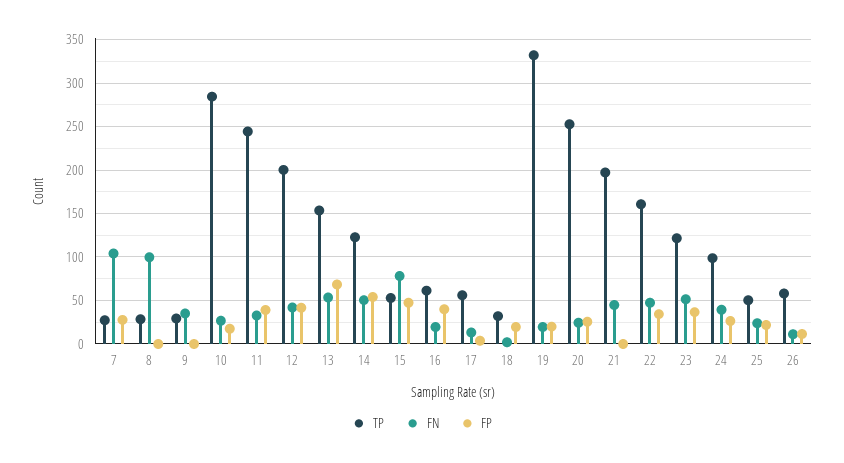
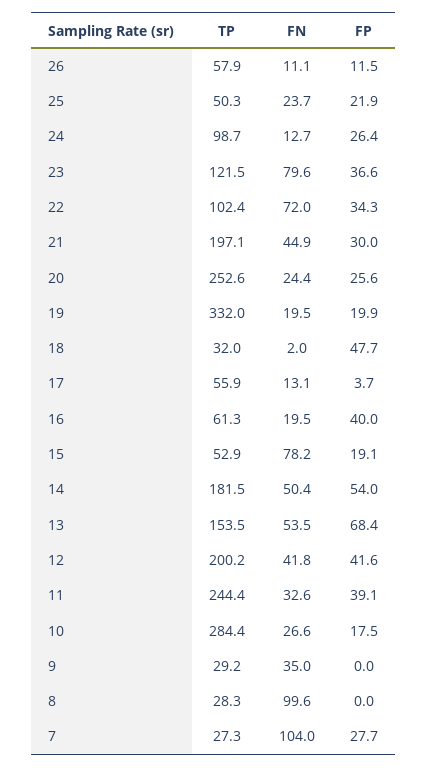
  {
    "TP": {
      "7": 27.3,
      "8": 28.3,
      "9": 29.2,
      "10": 284.4,
      "11": 244.4,
      "12": 200.2,
      "13": 153.5,
-     "14": 120,
+     "14": 181.5,
      "15": 52.9,
      "16": 61.3,
      "17": 55.9,
      "18": 32,
      "19": 332,
      "20": 252.6,
      "21": 197.1,
-     "22": 160,
+     "22": 102.4,
      "23": 121.5,
      "24": 98.7,
      "25": 50.3,
      "26": 57.9
    },
    "FN": {
      "7": 104,
      "8": 99.6,
      "9": 35,
      "10": 26.6,
      "11": 32.6,
      "12": 41.8,
      "13": 53.5,
      "14": 50.4,
      "15": 78.2,
      "16": 19.5,
      "17": 13.1,
      "18": 2,
      "19": 19.5,
      "20": 24.4,
      "21": 44.9,
-     "22": 50,
+     "22": 72,
-     "23": 50,
+     "23": 79.6,
-     "24": 40,
+     "24": 12.7,
      "25": 23.7,
      "26": 11.1
    },
    "FP": {
      "7": 27.7,
      "8": 0,
      "9": 0,
      "10": 17.5,
      "11": 39.1,
      "12": 41.6,
      "13": 68.4,
      "14": 54,
-     "15": 50,
+     "15": 19.1,
      "16": 40,
      "17": 3.7,
-     "18": 20,
+     "18": 47.7,
      "19": 19.9,
      "20": 25.6,
-     "21": 0,
+     "21": 30,
      "22": 34.3,
      "23": 36.6,
      "24": 26.4,
      "25": 21.9,
      "26": 11.5
    }
  }

